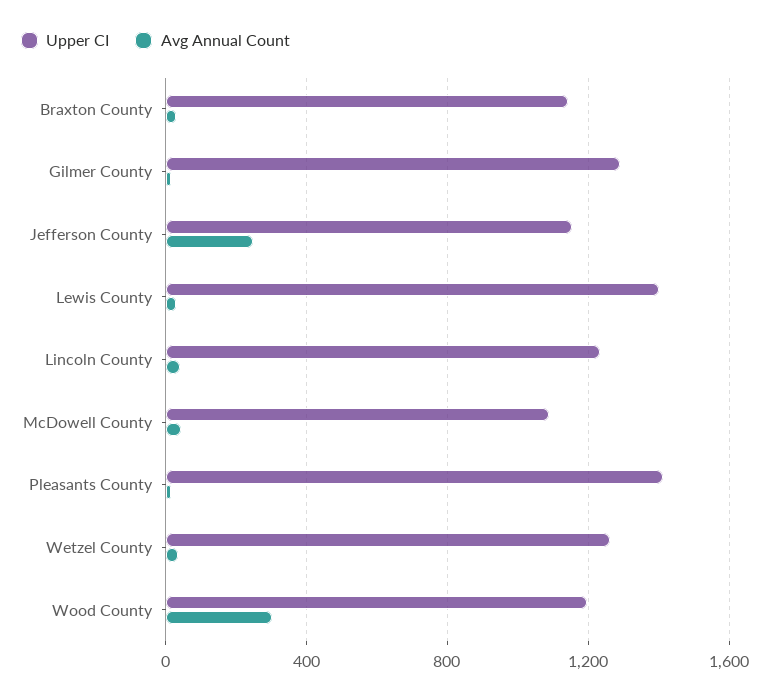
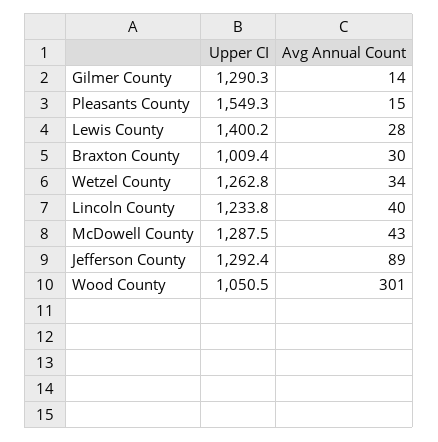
  {
    "Upper CI": {
-     "Braxton County": 1150,
+     "Braxton County": 1009.4,
      "Gilmer County": 1290.3,
-     "Jefferson County": 1150,
+     "Jefferson County": 1292.4,
      "Lewis County": 1400.2,
      "Lincoln County": 1233.8,
-     "McDowell County": 1100,
+     "McDowell County": 1287.5,
-     "Pleasants County": 1400,
+     "Pleasants County": 1549.3,
      "Wetzel County": 1262.8,
-     "Wood County": 1200
+     "Wood County": 1050.5
    },
    "Avg Annual Count": {
      "Braxton County": 30,
      "Gilmer County": 14,
-     "Jefferson County": 250,
+     "Jefferson County": 89,
      "Lewis County": 28,
      "Lincoln County": 40,
      "McDowell County": 43,
      "Pleasants County": 15,
      "Wetzel County": 34,
      "Wood County": 301
    }
  }

